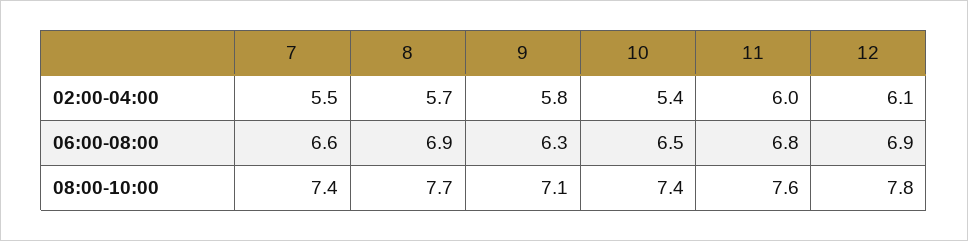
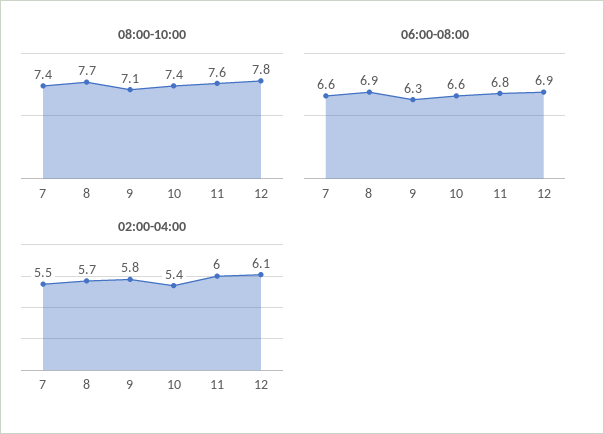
  {
    "02:00-04:00": {
      "7": 5.5,
      "8": 5.7,
      "9": 5.8,
      "10": 5.4,
      "11": 6,
      "12": 6.1
    },
    "06:00-08:00": {
      "7": 6.6,
      "8": 6.9,
      "9": 6.3,
-     "10": 6.5,
+     "10": 6.6,
      "11": 6.8,
      "12": 6.9
    },
    "08:00-10:00": {
      "7": 7.4,
      "8": 7.7,
      "9": 7.1,
      "10": 7.4,
      "11": 7.6,
      "12": 7.8
    }
  }

